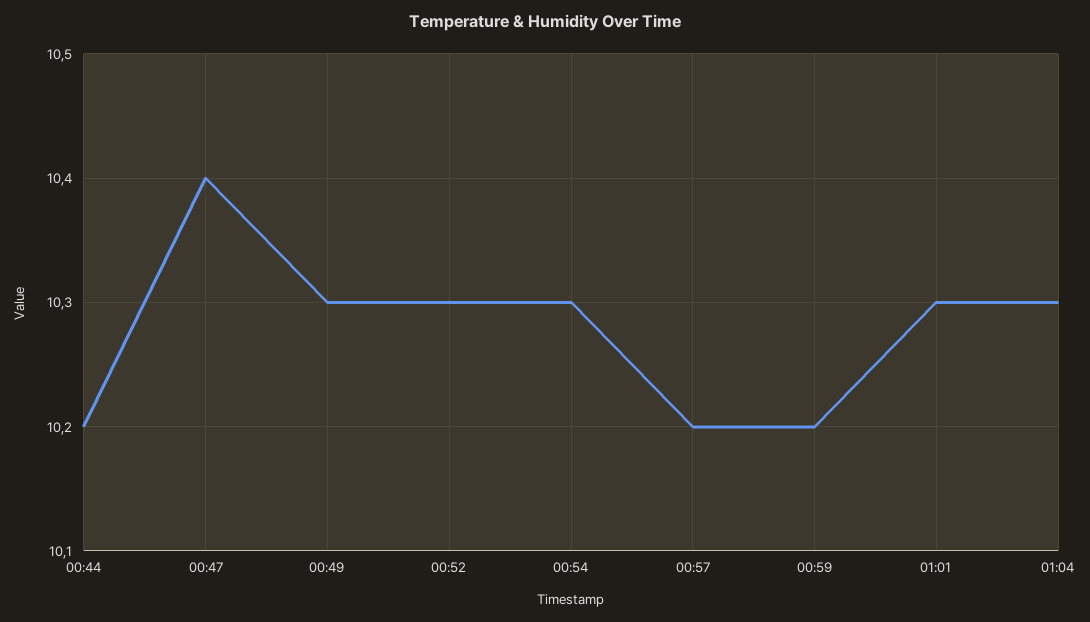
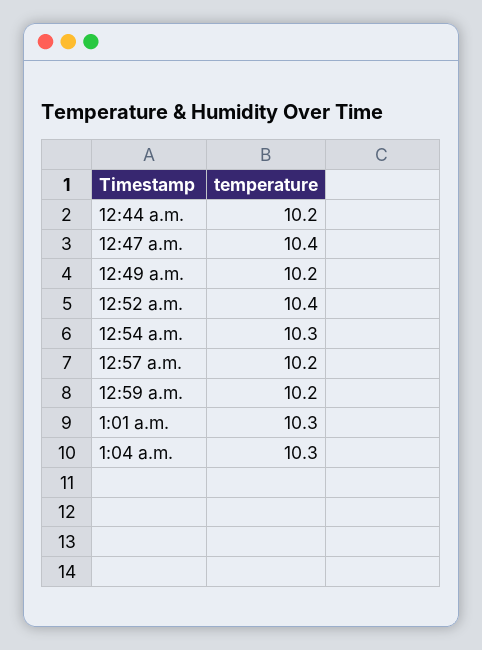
  {
    "00:44": 10.2,
    "00:47": 10.4,
-   "00:49": 10.3,
+   "00:49": 10.2,
-   "00:52": 10.3,
+   "00:52": 10.4,
    "00:54": 10.3,
    "00:57": 10.2,
    "00:59": 10.2,
    "01:01": 10.3,
    "01:04": 10.3
  }

